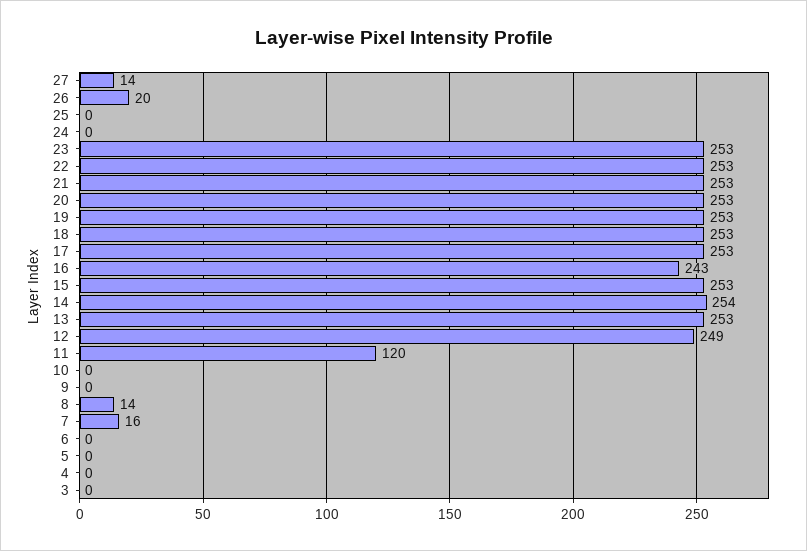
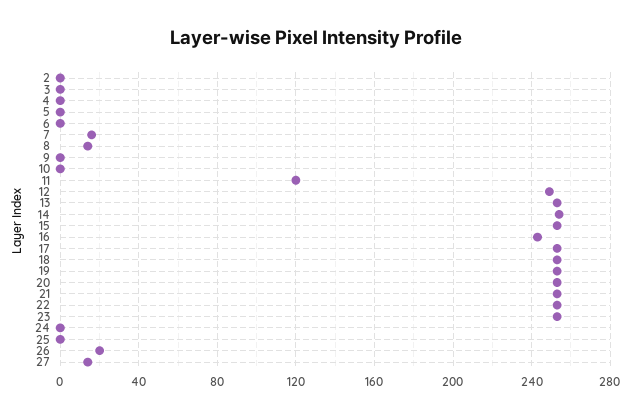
  {
    "27": 14,
    "26": 20,
    "25": 0,
    "24": 0,
    "23": 253,
    "22": 253,
    "21": 253,
    "20": 253,
    "19": 253,
    "18": 253,
    "17": 253,
    "16": 243,
    "15": 253,
    "14": 254,
    "13": 253,
    "12": 249,
    "11": 120,
    "10": 0,
    "9": 0,
    "8": 14,
    "7": 16,
    "6": 0,
    "5": 0,
    "4": 0,
-   "3": 0
+   "3": 0,
+   "2": 0
  }

